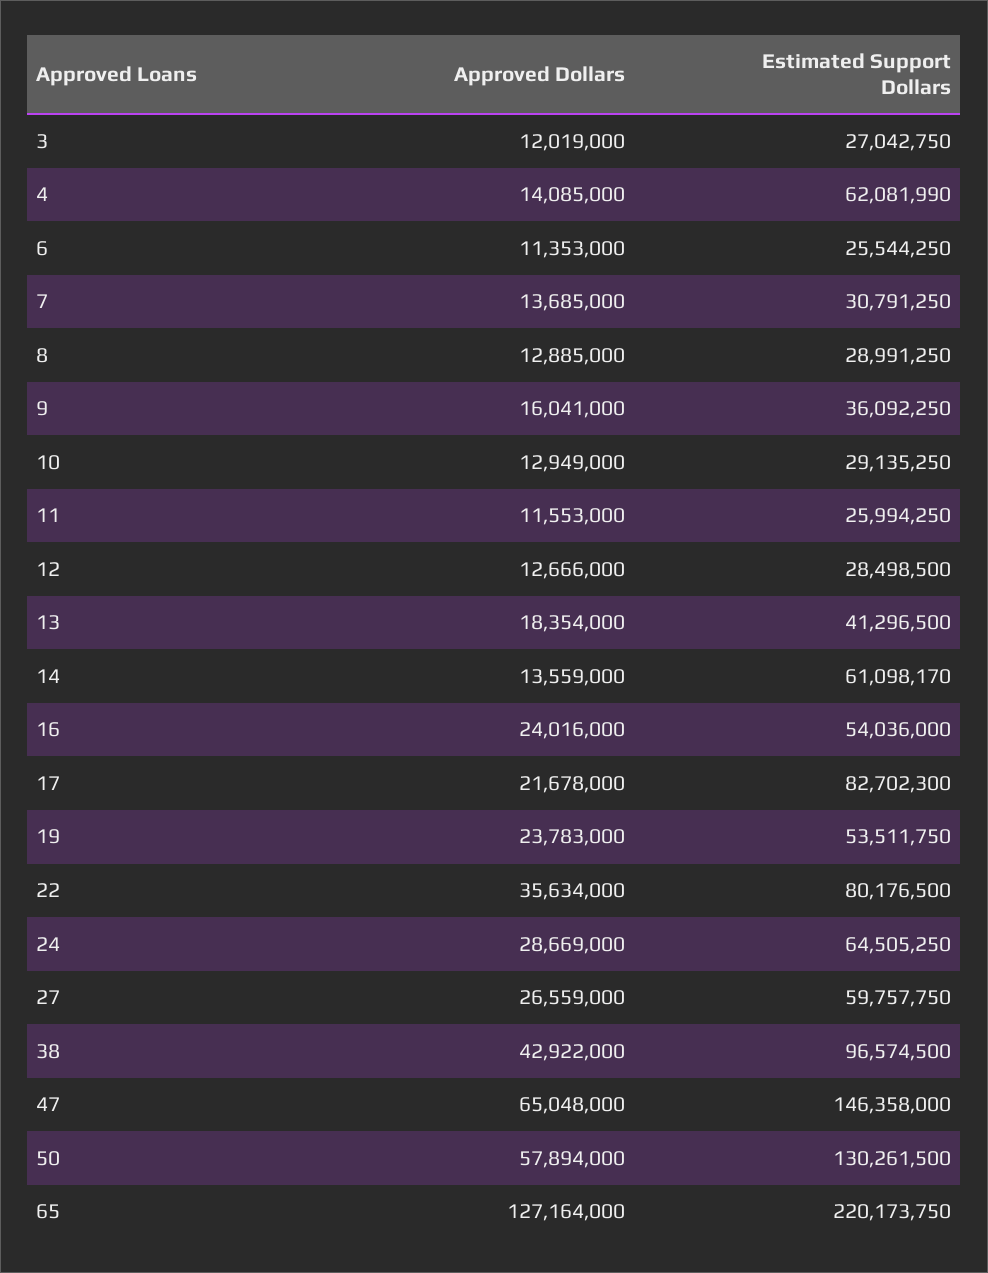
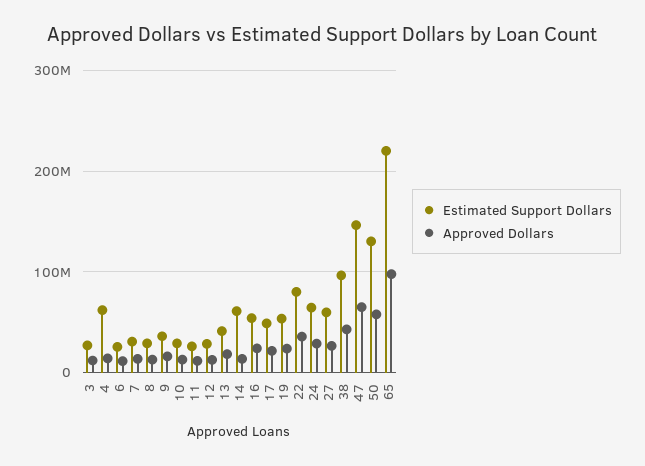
  {
    "Approved Dollars": {
      "3": 12019000,
      "4": 14085000,
      "6": 11353000,
      "7": 13685000,
      "8": 12885000,
      "9": 16041000,
      "10": 12949000,
      "11": 11553000,
      "12": 12666000,
      "13": 18354000,
      "14": 13559000,
      "16": 24016000,
      "17": 21678000,
      "19": 23783000,
      "22": 35634000,
      "24": 28669000,
      "27": 26559000,
      "38": 42922000,
      "47": 65048000,
      "50": 57894000,
-     "65": 127164000
+     "65": 100000000
    },
    "Estimated Support Dollars": {
      "3": 27042750,
      "4": 62081990,
      "6": 25544250,
      "7": 30791250,
      "8": 28991250,
      "9": 36092250,
      "10": 29135250,
      "11": 25994250,
      "12": 28498500,
      "13": 41296500,
      "14": 61098170,
      "16": 54036000,
-     "17": 82702300,
+     "17": 50000000,
      "19": 53511750,
      "22": 80176500,
      "24": 64505250,
      "27": 59757750,
      "38": 96574500,
      "47": 146358000,
      "50": 130261500,
      "65": 220173750
    }
  }

